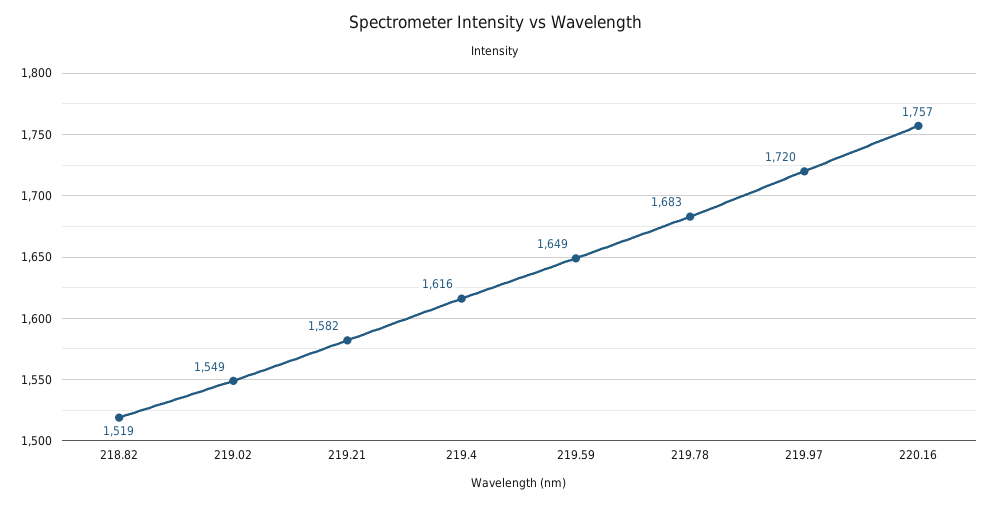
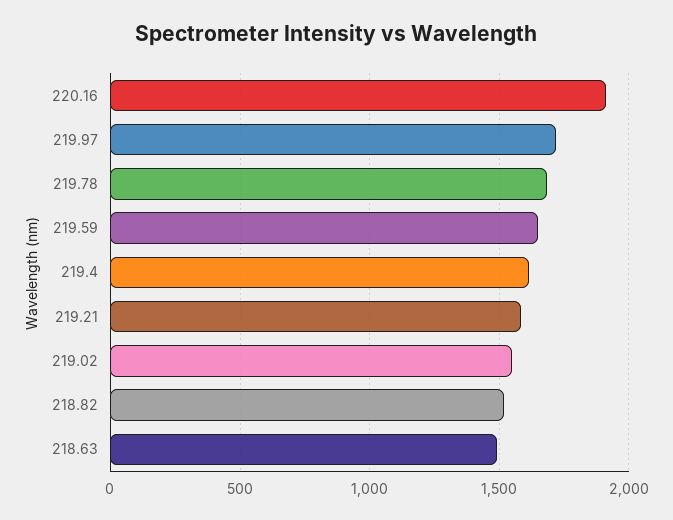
  {
    "218.82": 1519,
    "219.02": 1549,
    "219.21": 1582,
    "219.4": 1616,
    "219.59": 1649,
    "219.78": 1683,
    "219.97": 1720,
-   "220.16": 1757
+   "220.16": 1900,
+   "218.63": 1500
  }

